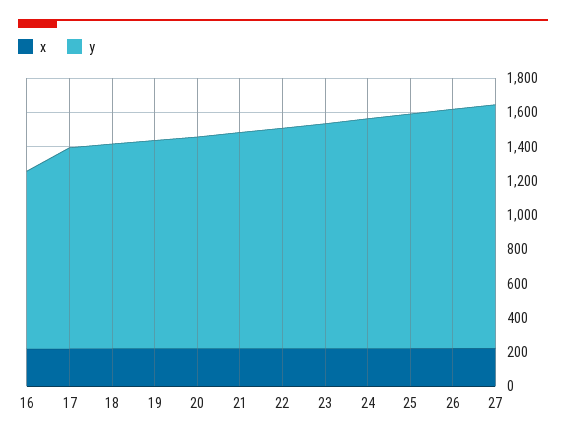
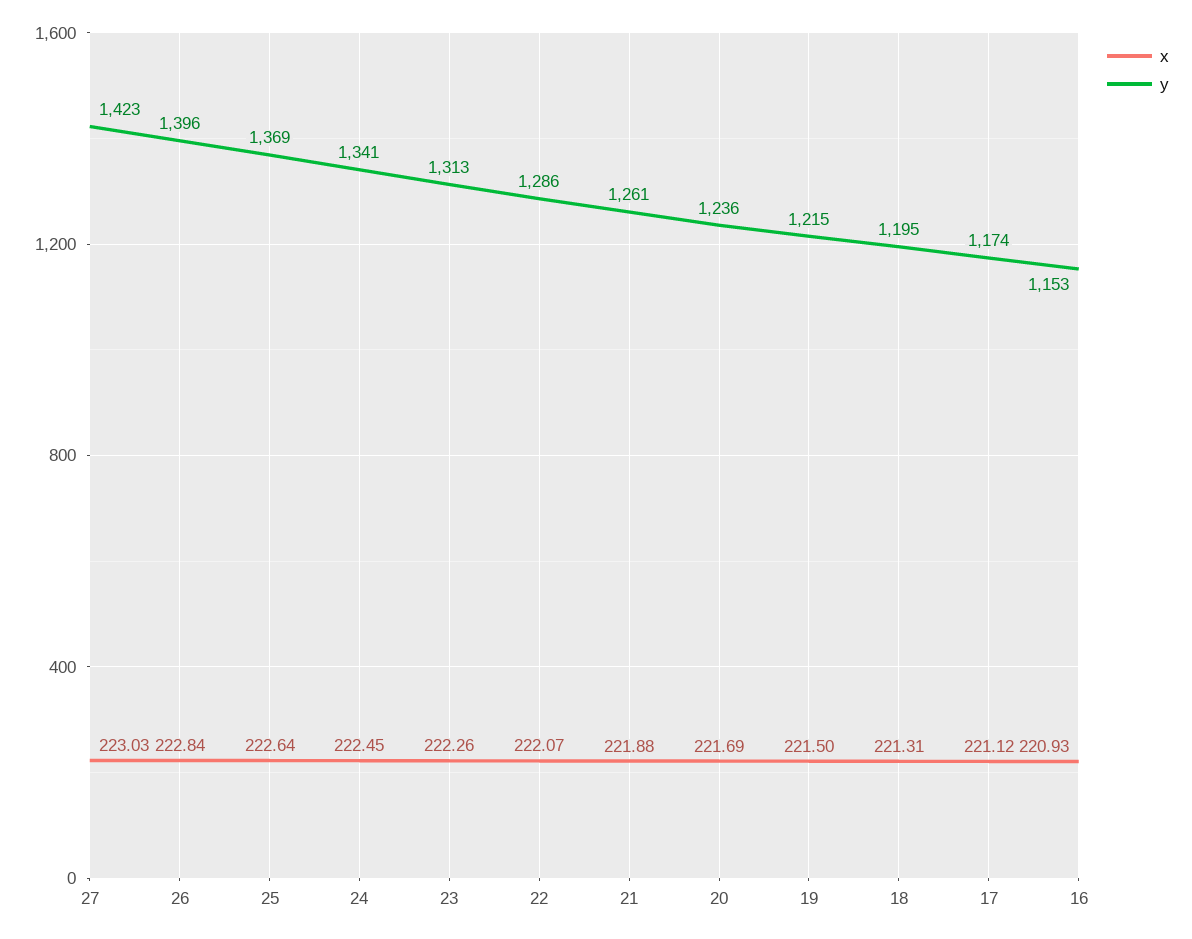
  {
    "x": {
      "16": 220.93,
      "17": 221.12,
      "18": 221.31,
      "19": 221.5,
      "20": 221.69,
      "21": 221.88,
      "22": 222.07,
      "23": 222.26,
      "24": 222.45,
      "25": 222.64,
      "26": 222.84,
      "27": 223.03
    },
    "y": {
-     "16": 1050,
+     "16": 1153,
      "17": 1174,
      "18": 1195,
      "19": 1215,
      "20": 1236,
      "21": 1261,
      "22": 1286,
      "23": 1313,
      "24": 1341,
      "25": 1369,
      "26": 1396,
      "27": 1423
    }
  }

